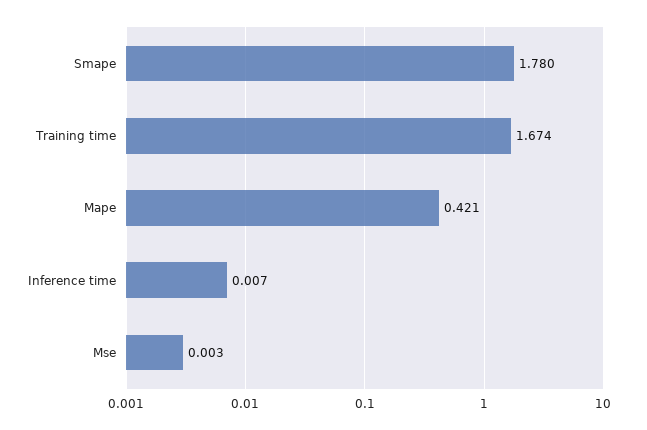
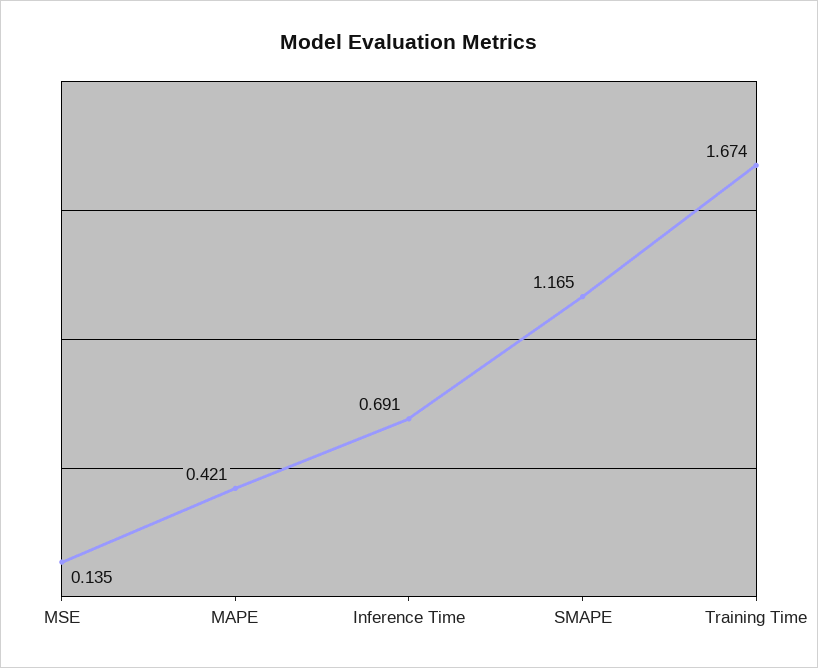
  {
-   "Smape": 1.78,
+   "Smape": 1.165,
    "Training time": 1.674,
    "Mape": 0.421,
-   "Inference time": 0.007,
+   "Inference time": 0.691,
-   "Mse": 0.003
+   "Mse": 0.135
  }

